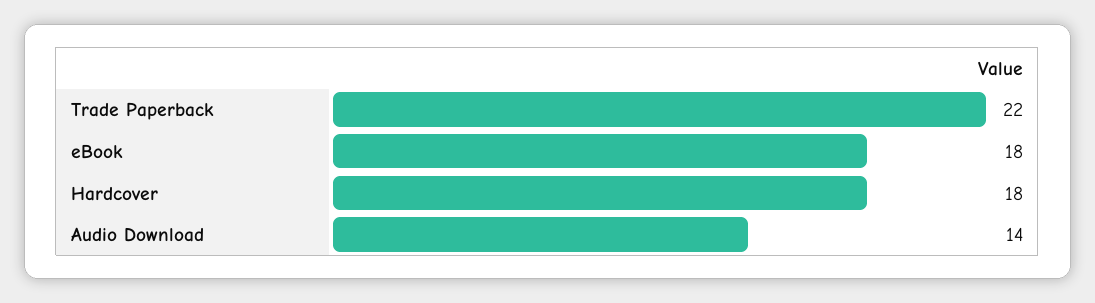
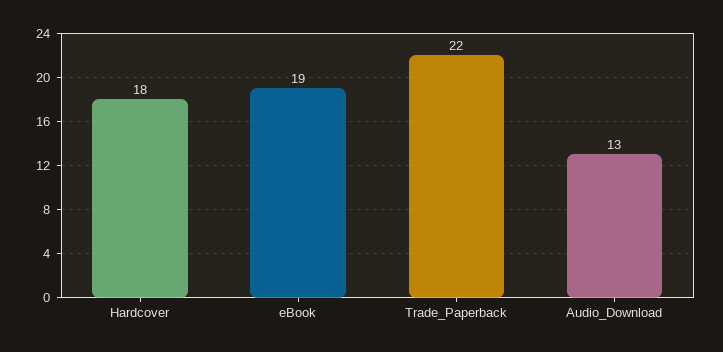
  {
    "Trade Paperback": 22,
-   "eBook": 18,
+   "eBook": 19,
    "Hardcover": 18,
-   "Audio Download": 14
+   "Audio Download": 13
  }

